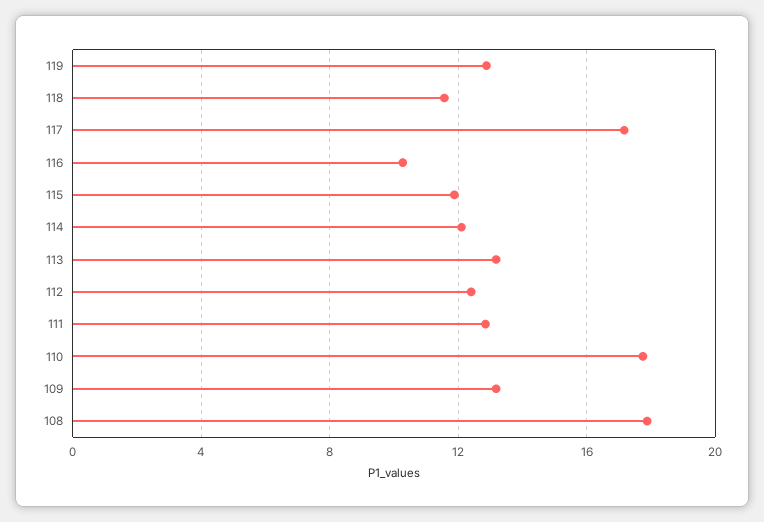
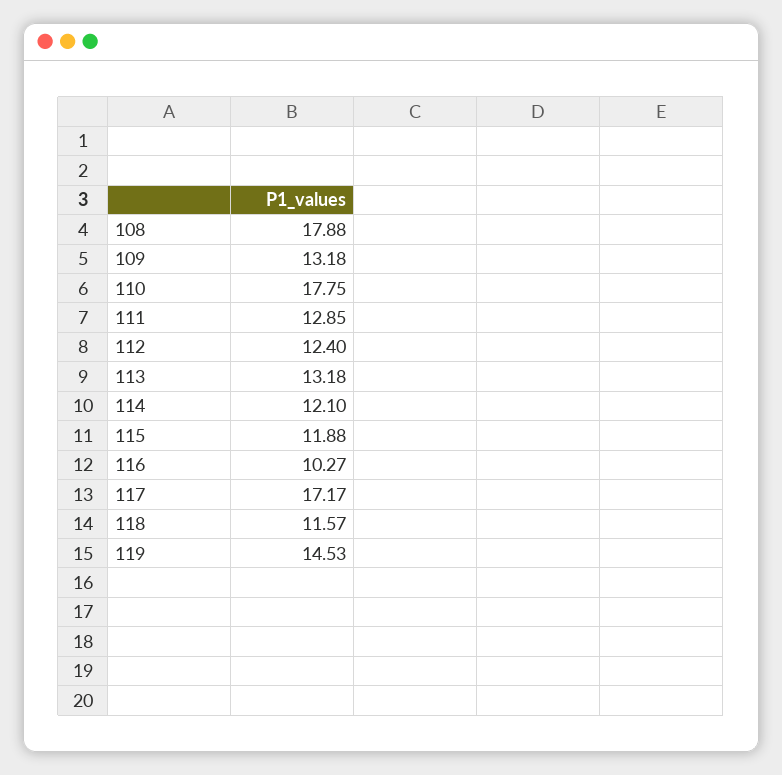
  {
-   "119": 13,
+   "119": 14.53,
    "118": 11.57,
    "117": 17.17,
    "116": 10.27,
    "115": 11.88,
    "114": 12.1,
    "113": 13.18,
    "112": 12.4,
    "111": 12.85,
    "110": 17.75,
    "109": 13.18,
    "108": 17.88
  }

